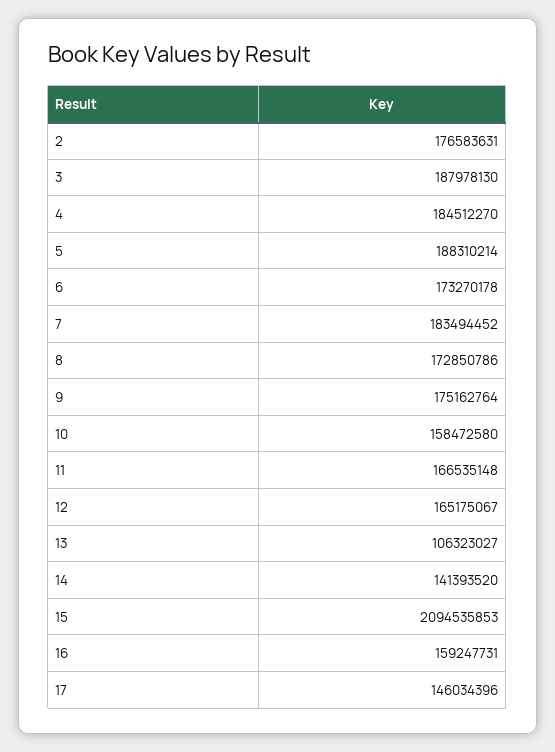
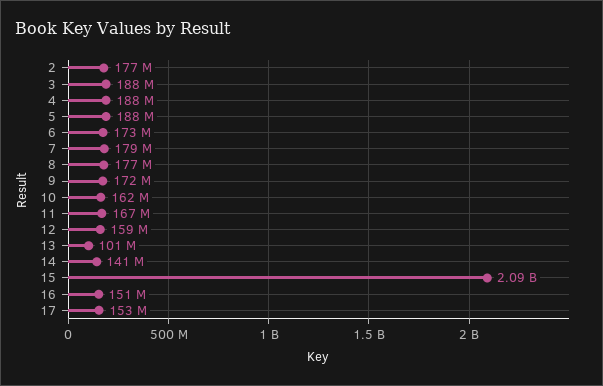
  {
    "2": 176583631,
    "3": 187978130,
-   "4": 184512270,
+   "4": 188000000,
    "5": 188310214,
    "6": 173270178,
-   "7": 183494452,
+   "7": 179000000,
-   "8": 172850786,
+   "8": 177000000,
-   "9": 175162764,
+   "9": 172000000,
-   "10": 158472580,
+   "10": 162000000,
    "11": 166535148,
-   "12": 165175067,
+   "12": 159000000,
-   "13": 106323027,
+   "13": 101000000,
    "14": 141393520,
    "15": 2094535853,
-   "16": 159247731,
+   "16": 151000000,
-   "17": 146034396
+   "17": 153000000
  }

